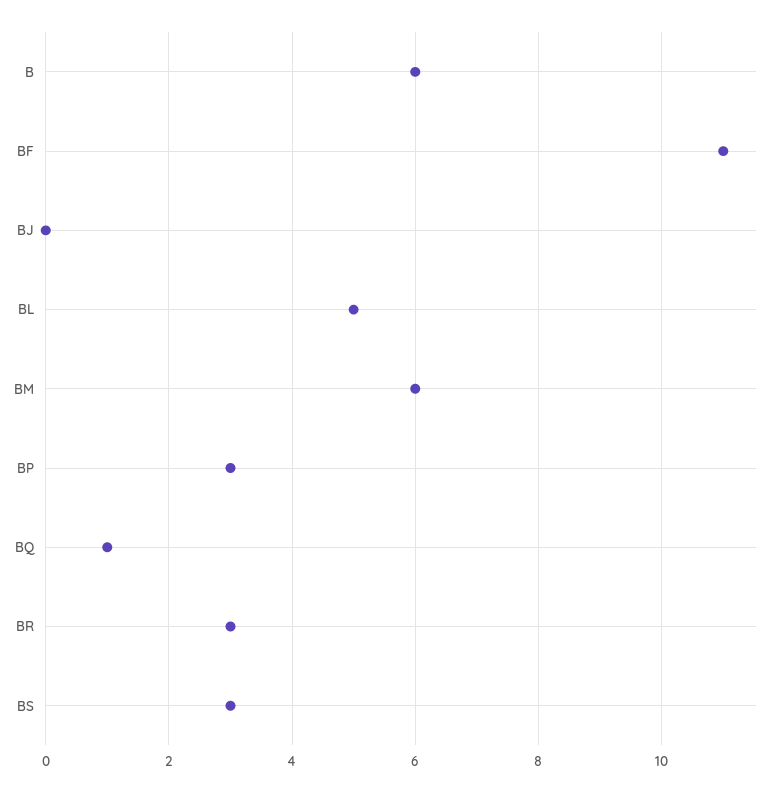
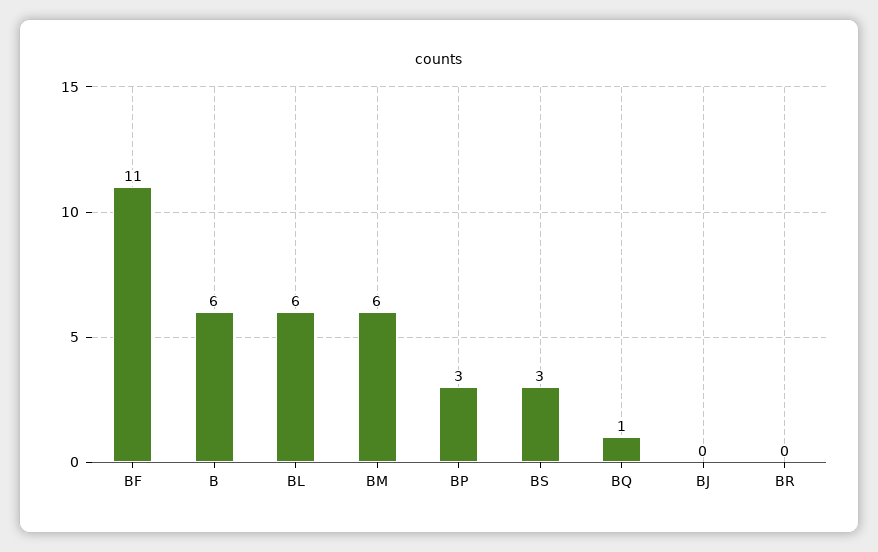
  {
    "B": 6,
    "BF": 11,
    "BJ": 0,
-   "BL": 5,
+   "BL": 6,
    "BM": 6,
    "BP": 3,
    "BQ": 1,
-   "BR": 3,
+   "BR": 0,
    "BS": 3
  }

